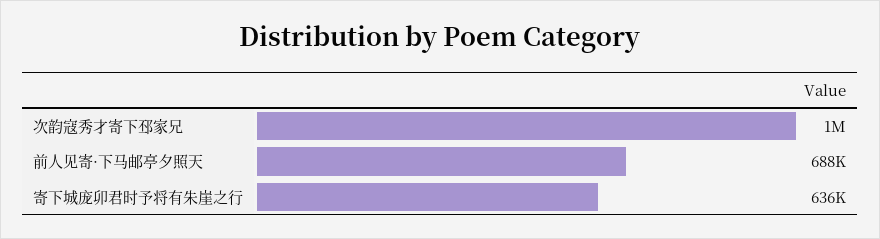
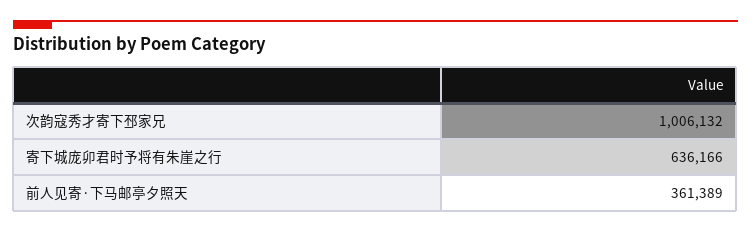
  {
    "次韵寇秀才寄下邳家兄": 1006132,
-   "前人见寄·下马邮亭夕照天": 688000,
+   "前人见寄·下马邮亭夕照天": 361389,
    "寄下城庞卯君时予将有朱崖之行": 636166
  }

